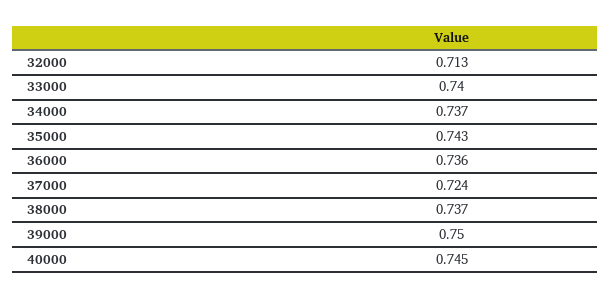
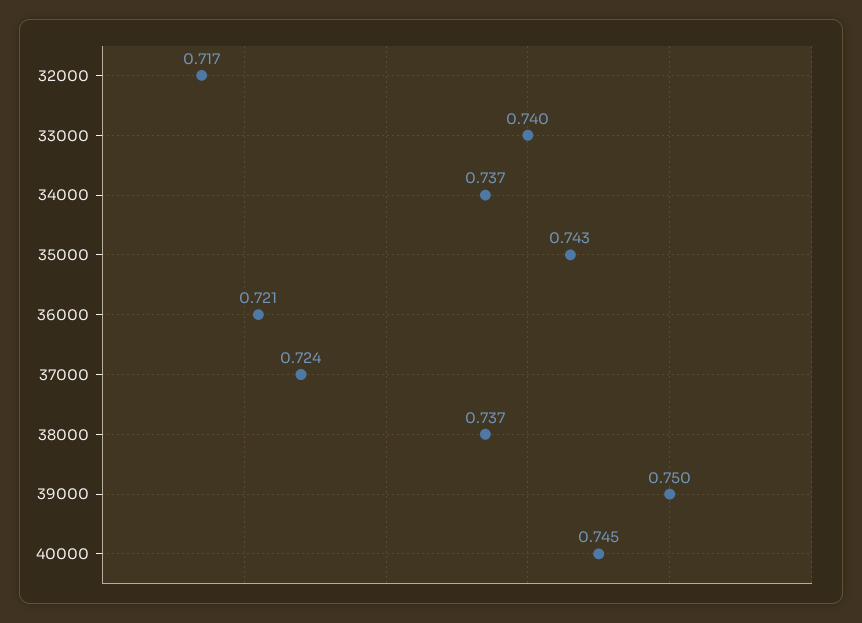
  {
-   "32000": 0.713,
+   "32000": 0.717,
    "33000": 0.74,
    "34000": 0.737,
    "35000": 0.743,
-   "36000": 0.736,
+   "36000": 0.721,
    "37000": 0.724,
    "38000": 0.737,
    "39000": 0.75,
    "40000": 0.745
  }

